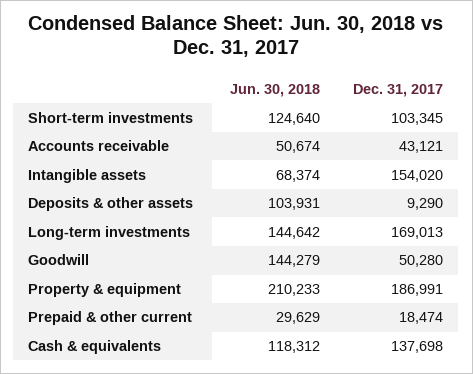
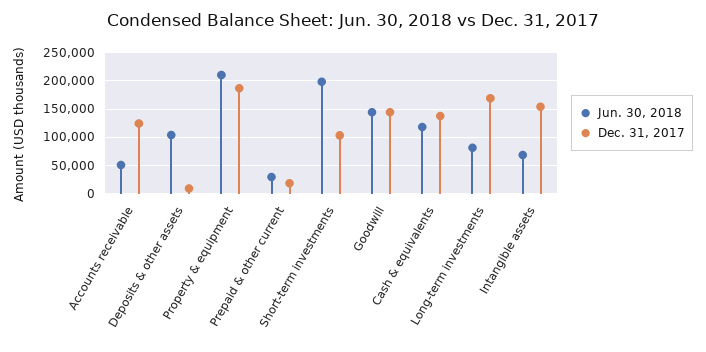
  {
    "Jun. 30, 2018": {
-     "Short-term investments": 124640,
+     "Short-term investments": 200000,
      "Accounts receivable": 50674,
      "Intangible assets": 68374,
      "Deposits & other assets": 103931,
-     "Long-term investments": 144642,
+     "Long-term investments": 75000,
      "Goodwill": 144279,
      "Property & equipment": 210233,
      "Prepaid & other current": 29629,
      "Cash & equivalents": 118312
    },
    "Dec. 31, 2017": {
      "Short-term investments": 103345,
-     "Accounts receivable": 43121,
+     "Accounts receivable": 125000,
      "Intangible assets": 154020,
      "Deposits & other assets": 9290,
      "Long-term investments": 169013,
-     "Goodwill": 50280,
+     "Goodwill": 150000,
      "Property & equipment": 186991,
      "Prepaid & other current": 18474,
      "Cash & equivalents": 137698
    }
  }

